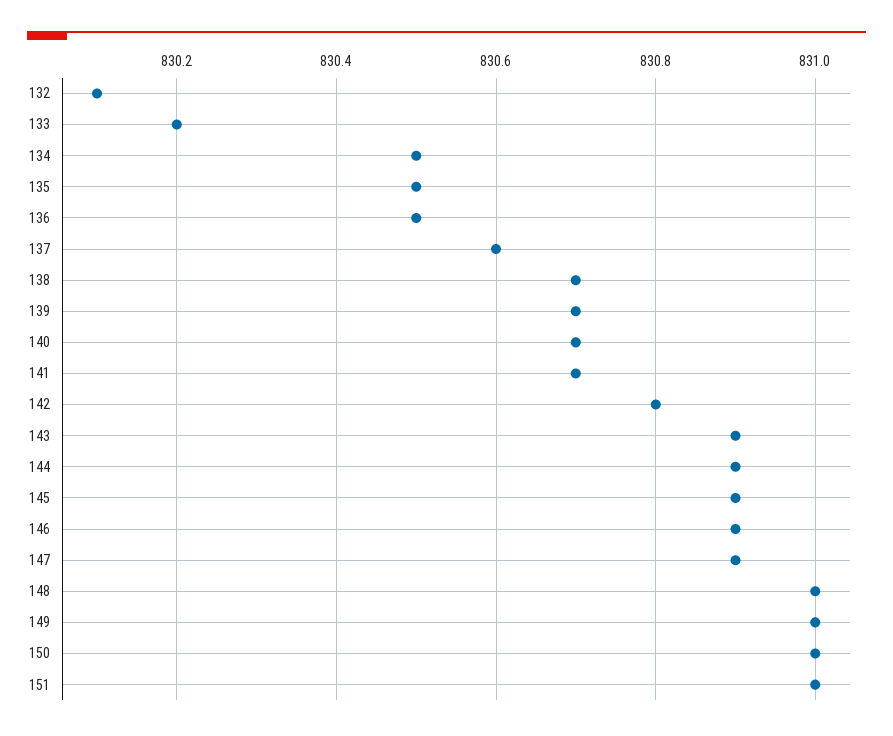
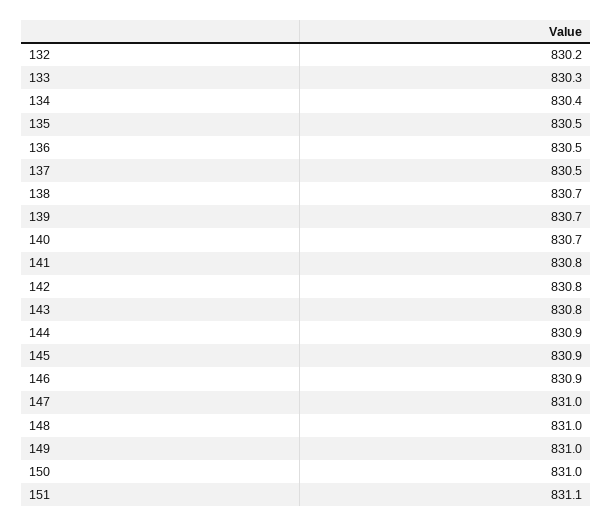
  {
-   "132": 830.1,
+   "132": 830.2,
-   "133": 830.2,
+   "133": 830.3,
-   "134": 830.5,
+   "134": 830.4,
    "135": 830.5,
    "136": 830.5,
-   "137": 830.6,
+   "137": 830.5,
    "138": 830.7,
    "139": 830.7,
    "140": 830.7,
-   "141": 830.7,
+   "141": 830.8,
    "142": 830.8,
-   "143": 830.9,
+   "143": 830.8,
    "144": 830.9,
    "145": 830.9,
    "146": 830.9,
-   "147": 830.9,
+   "147": 831,
    "148": 831,
    "149": 831,
    "150": 831,
-   "151": 831
+   "151": 831.1
  }

